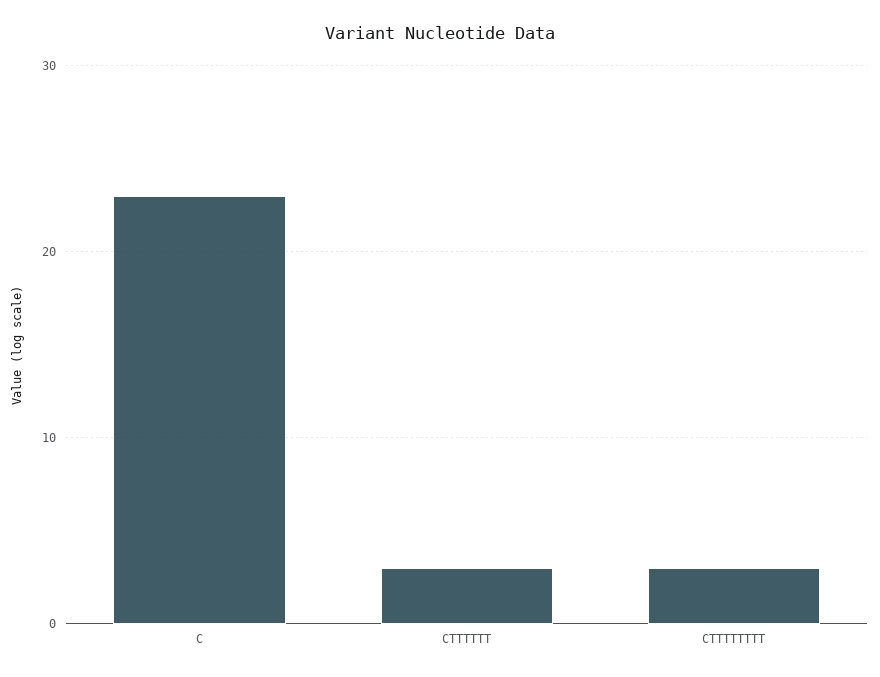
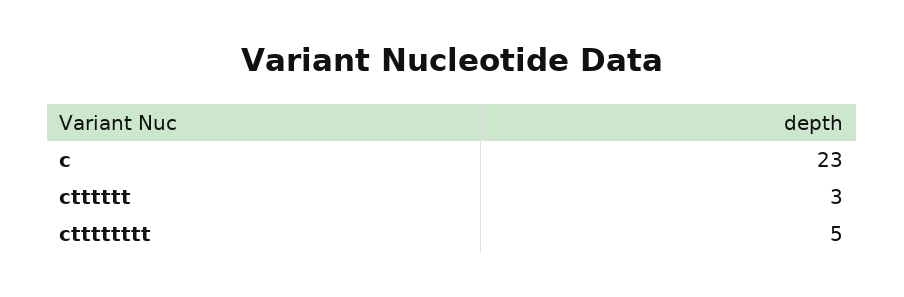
  {
    "C": 23,
    "CTTTTTT": 3,
-   "CTTTTTTTT": 3
+   "CTTTTTTTT": 5
  }

